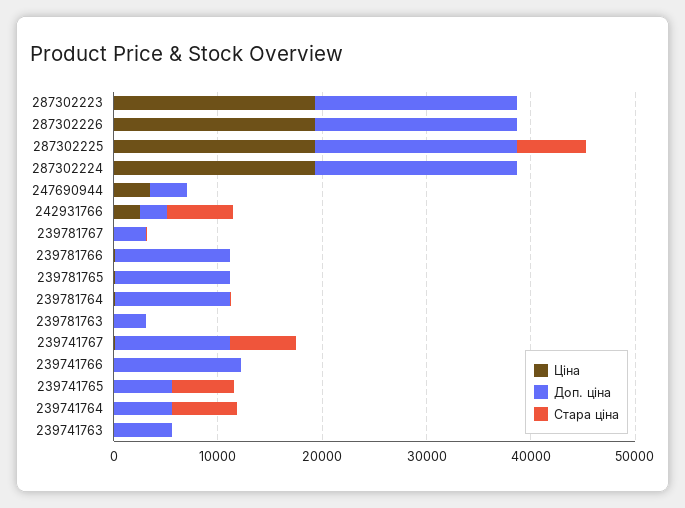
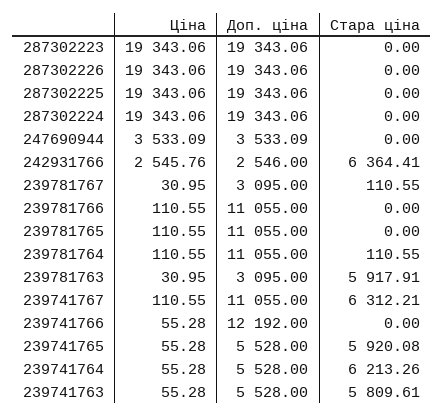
  {
    "Ціна": {
      "287302223": 19343.06,
      "287302226": 19343.06,
      "287302225": 19343.06,
      "287302224": 19343.06,
      "247690944": 3533.09,
      "242931766": 2545.76,
      "239781767": 30.95,
      "239781766": 110.55,
      "239781765": 110.55,
      "239781764": 110.55,
      "239781763": 30.95,
      "239741767": 110.55,
      "239741766": 55.28,
      "239741765": 55.28,
      "239741764": 55.28,
      "239741763": 55.28
    },
    "Доп. ціна": {
      "287302223": 19343.06,
      "287302226": 19343.06,
      "287302225": 19343.06,
      "287302224": 19343.06,
      "247690944": 3533.09,
      "242931766": 2546,
      "239781767": 3095,
      "239781766": 11055,
      "239781765": 11055,
      "239781764": 11055,
      "239781763": 3095,
      "239741767": 11055,
      "239741766": 12192,
      "239741765": 5528,
      "239741764": 5528,
      "239741763": 5528
    },
    "Стара ціна": {
      "287302223": 0,
      "287302226": 0,
-     "287302225": 6000,
+     "287302225": 0,
      "287302224": 0,
      "247690944": 0,
      "242931766": 6364.41,
      "239781767": 110.55,
      "239781766": 0,
      "239781765": 0,
      "239781764": 110.55,
-     "239781763": 0,
+     "239781763": 5917.91,
      "239741767": 6312.21,
      "239741766": 0,
      "239741765": 5920.08,
      "239741764": 6213.26,
-     "239741763": 0
+     "239741763": 5809.61
    }
  }

